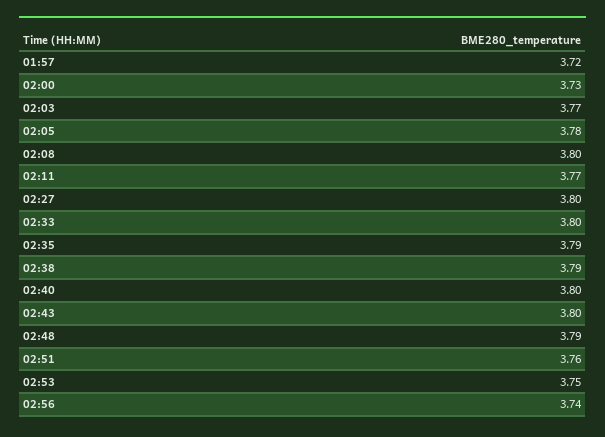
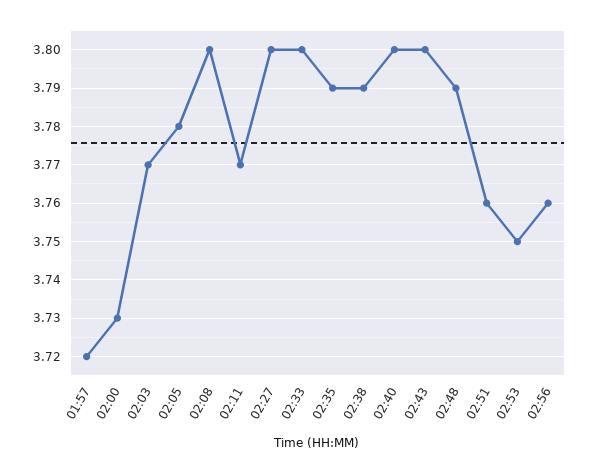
  {
    "01:57": 3.72,
    "02:00": 3.73,
    "02:03": 3.77,
    "02:05": 3.78,
    "02:08": 3.8,
    "02:11": 3.77,
    "02:27": 3.8,
    "02:33": 3.8,
    "02:35": 3.79,
    "02:38": 3.79,
    "02:40": 3.8,
    "02:43": 3.8,
    "02:48": 3.79,
    "02:51": 3.76,
    "02:53": 3.75,
-   "02:56": 3.74
+   "02:56": 3.76
  }

